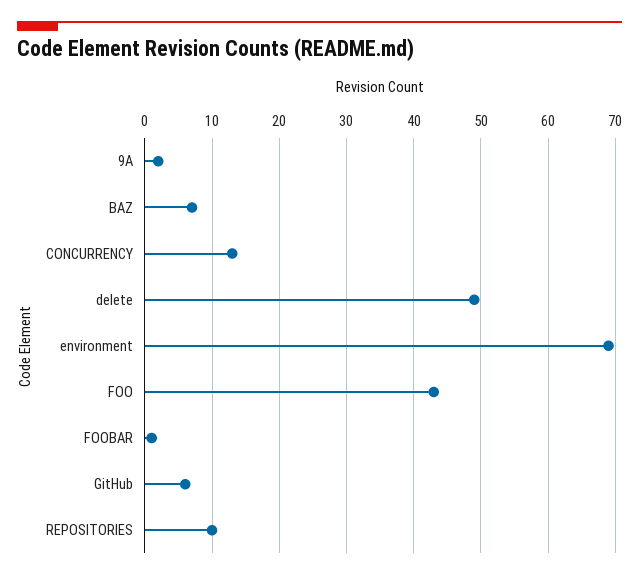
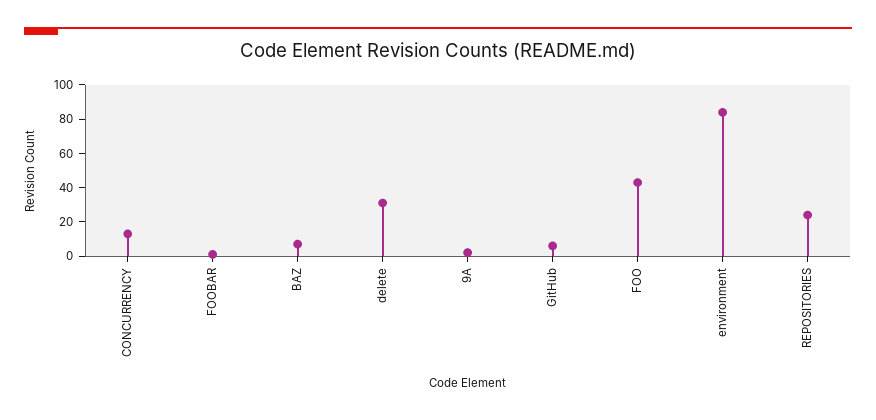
  {
    "9A": 2,
    "BAZ": 7,
    "CONCURRENCY": 13,
-   "delete": 49,
+   "delete": 30,
-   "environment": 69,
+   "environment": 85,
    "FOO": 43,
    "FOOBAR": 1,
    "GitHub": 6,
-   "REPOSITORIES": 10
+   "REPOSITORIES": 25
  }

